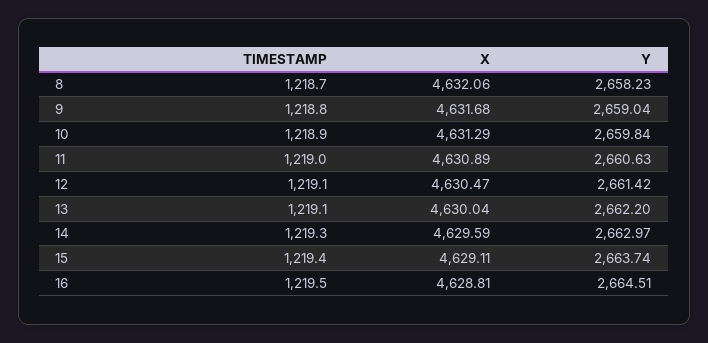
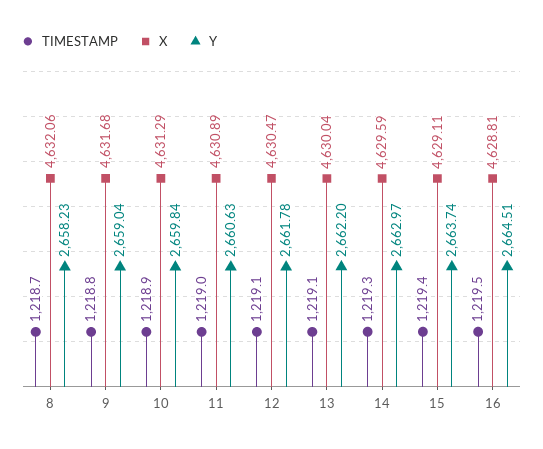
  {
    "TIMESTAMP": {
      "8": 1218.7,
      "9": 1218.8,
      "10": 1218.9,
      "11": 1219,
      "12": 1219.1,
      "13": 1219.1,
      "14": 1219.3,
      "15": 1219.4,
      "16": 1219.5
    },
    "X": {
      "8": 4632.06,
      "9": 4631.68,
      "10": 4631.29,
      "11": 4630.89,
      "12": 4630.47,
      "13": 4630.04,
      "14": 4629.59,
      "15": 4629.11,
      "16": 4628.81
    },
    "Y": {
      "8": 2658.23,
      "9": 2659.04,
      "10": 2659.84,
      "11": 2660.63,
-     "12": 2661.42,
+     "12": 2661.78,
      "13": 2662.2,
      "14": 2662.97,
      "15": 2663.74,
      "16": 2664.51
    }
  }

